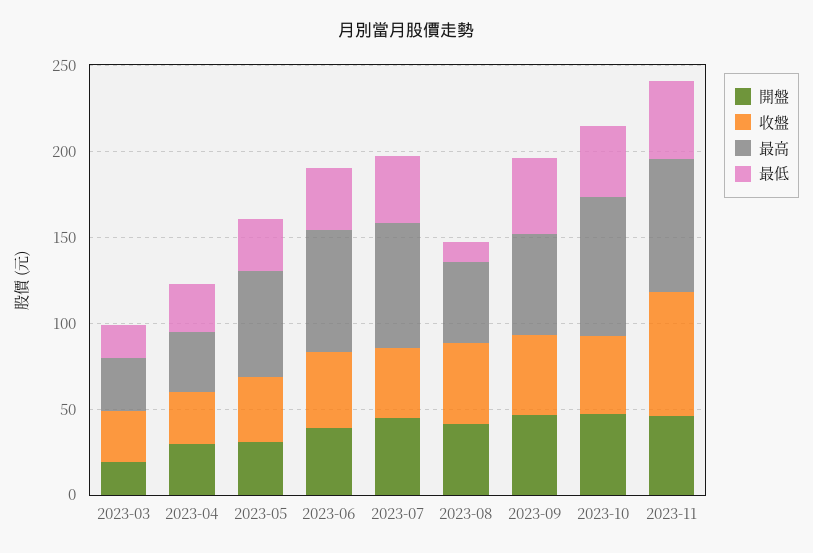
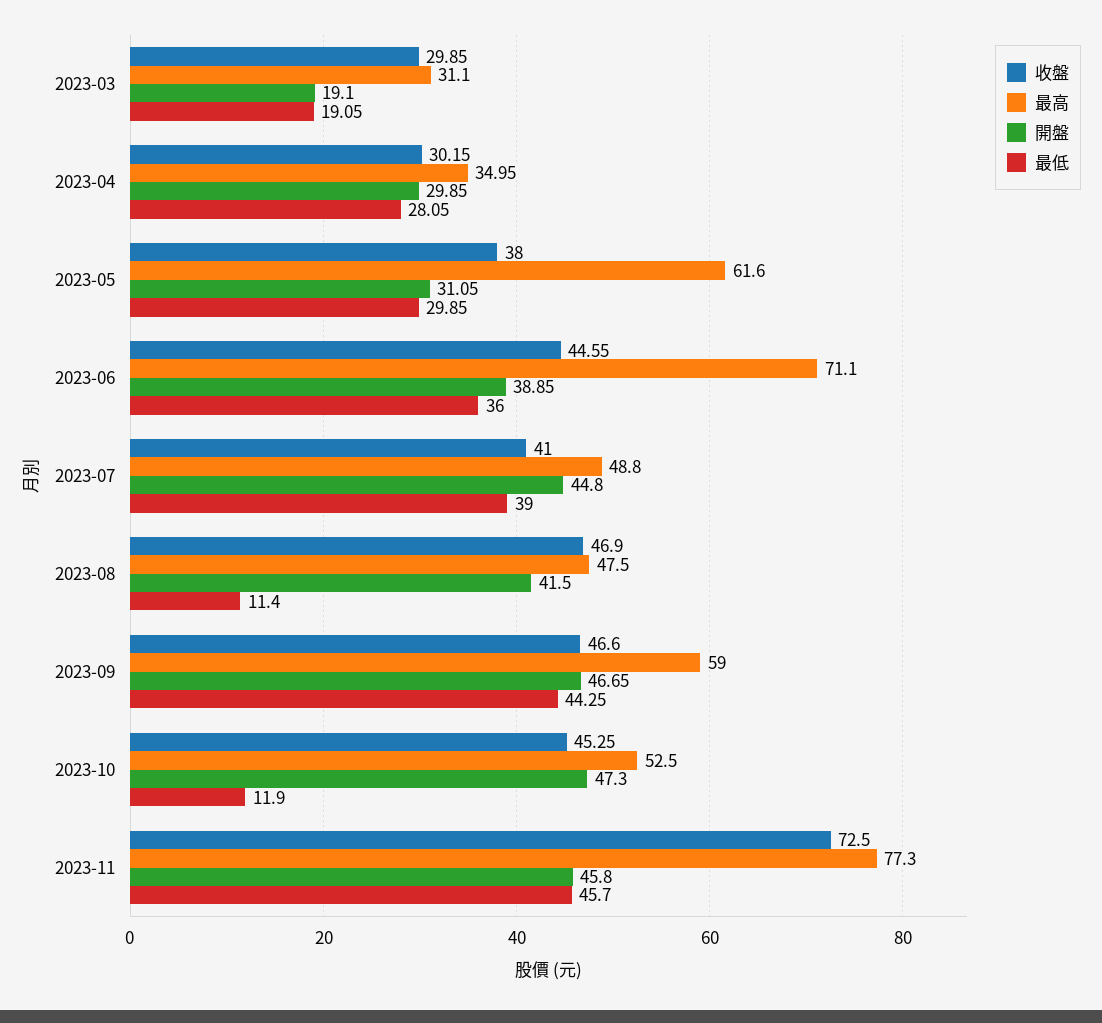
  {
    "開盤": {
      "2023-03": 19.1,
      "2023-04": 29.85,
      "2023-05": 31.05,
      "2023-06": 38.85,
      "2023-07": 44.8,
      "2023-08": 41.5,
      "2023-09": 46.65,
      "2023-10": 47.3,
      "2023-11": 45.8
    },
    "收盤": {
      "2023-03": 29.85,
      "2023-04": 30.15,
      "2023-05": 38,
      "2023-06": 44.55,
      "2023-07": 41,
      "2023-08": 46.9,
      "2023-09": 46.6,
      "2023-10": 45.25,
      "2023-11": 72.5
    },
    "最高": {
      "2023-03": 31.1,
      "2023-04": 34.95,
      "2023-05": 61.6,
      "2023-06": 71.1,
-     "2023-07": 70,
+     "2023-07": 48.8,
      "2023-08": 47.5,
      "2023-09": 59,
-     "2023-10": 80,
+     "2023-10": 52.5,
      "2023-11": 77.3
    },
    "最低": {
      "2023-03": 19.05,
      "2023-04": 28.05,
      "2023-05": 29.85,
      "2023-06": 36,
      "2023-07": 39,
      "2023-08": 11.4,
      "2023-09": 44.25,
-     "2023-10": 40,
+     "2023-10": 11.9,
      "2023-11": 45.7
    }
  }

